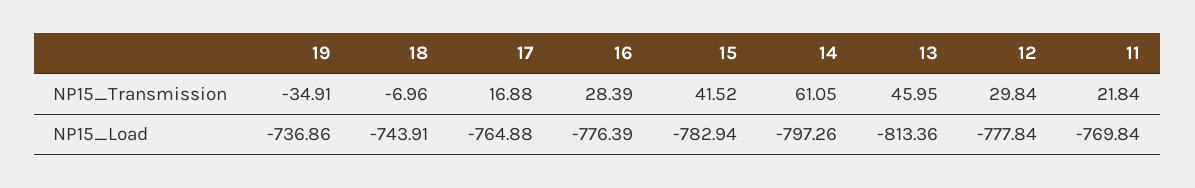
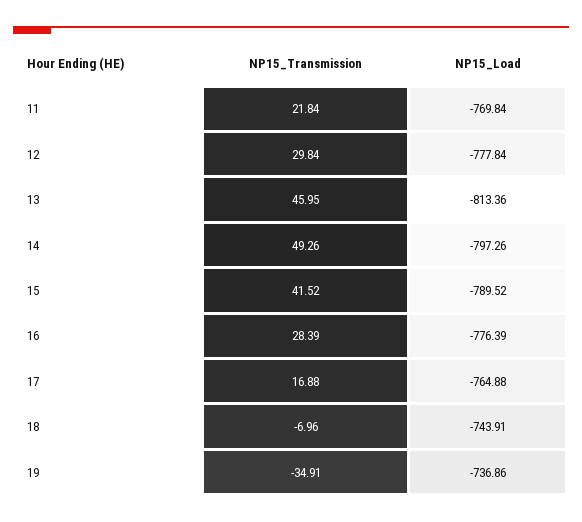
  {
    "19": {
      "NP15_Transmission": -34.91,
      "NP15_Load": -736.86
    },
    "18": {
      "NP15_Transmission": -6.96,
      "NP15_Load": -743.91
    },
    "17": {
      "NP15_Transmission": 16.88,
      "NP15_Load": -764.88
    },
    "16": {
      "NP15_Transmission": 28.39,
      "NP15_Load": -776.39
    },
    "15": {
      "NP15_Transmission": 41.52,
-     "NP15_Load": -782.94
+     "NP15_Load": -789.52
    },
    "14": {
-     "NP15_Transmission": 61.05,
+     "NP15_Transmission": 49.26,
      "NP15_Load": -797.26
    },
    "13": {
      "NP15_Transmission": 45.95,
      "NP15_Load": -813.36
    },
    "12": {
      "NP15_Transmission": 29.84,
      "NP15_Load": -777.84
    },
    "11": {
      "NP15_Transmission": 21.84,
      "NP15_Load": -769.84
    }
  }

